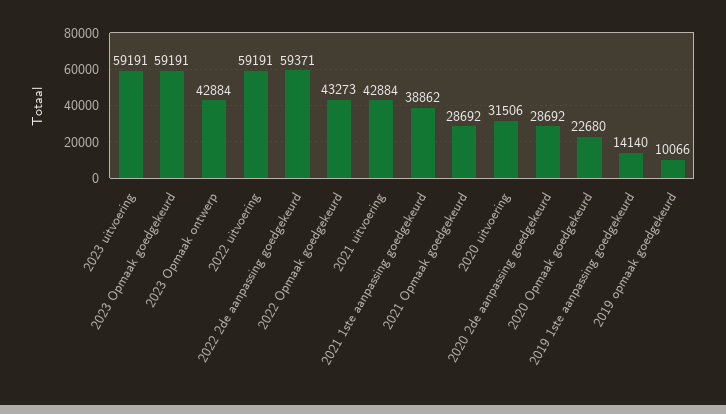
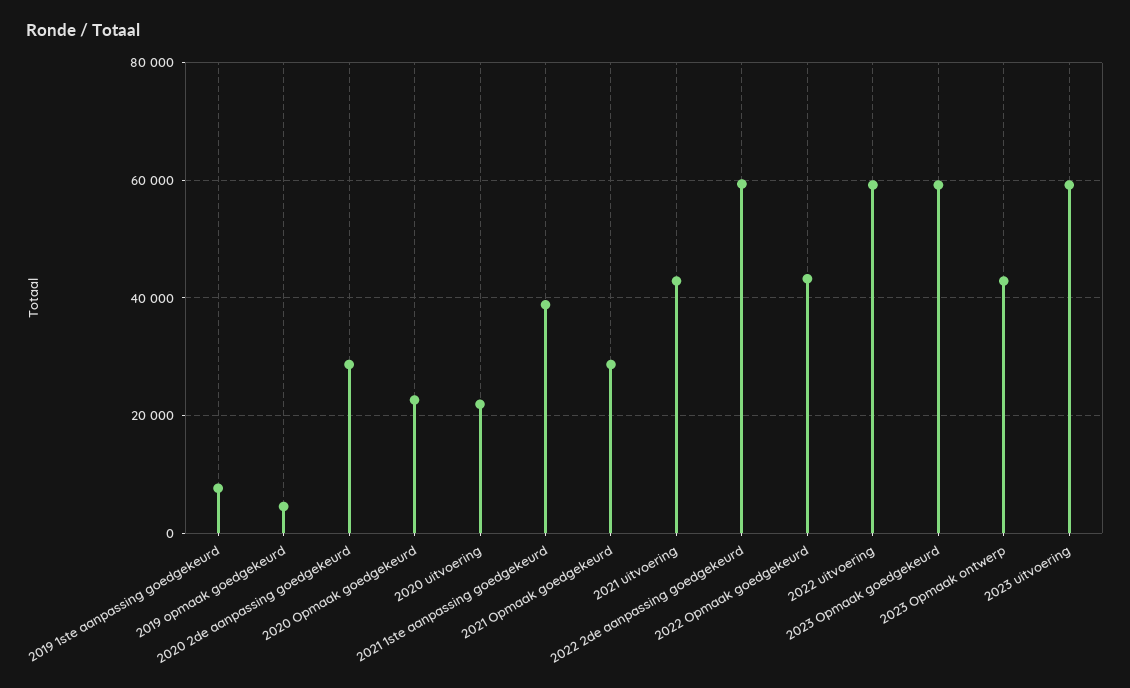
  {
    "2023 uitvoering": 59191,
    "2023 Opmaak goedgekeurd": 59191,
    "2023 Opmaak ontwerp": 42884,
    "2022 uitvoering": 59191,
    "2022 2de aanpassing goedgekeurd": 59371,
    "2022 Opmaak goedgekeurd": 43273,
    "2021 uitvoering": 42884,
    "2021 1ste aanpassing goedgekeurd": 38862,
    "2021 Opmaak goedgekeurd": 28692,
-   "2020 uitvoering": 31506,
+   "2020 uitvoering": 22000,
    "2020 2de aanpassing goedgekeurd": 28692,
    "2020 Opmaak goedgekeurd": 22680,
-   "2019 1ste aanpassing goedgekeurd": 14140,
+   "2019 1ste aanpassing goedgekeurd": 8000,
-   "2019 opmaak goedgekeurd": 10066
+   "2019 opmaak goedgekeurd": 4000
  }

